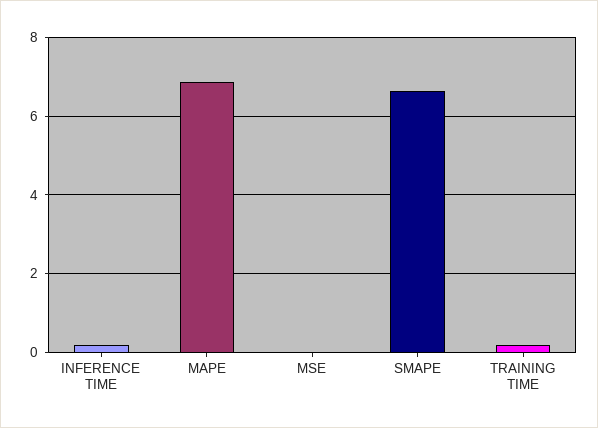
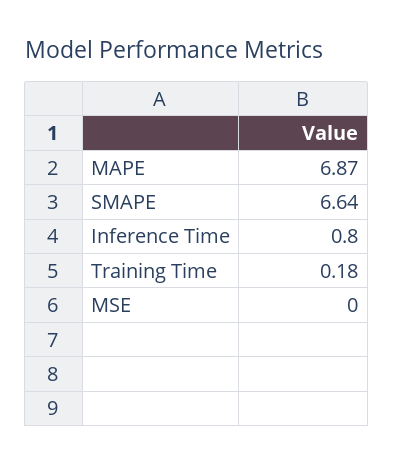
  {
-   "INFERENCE TIME": 0.2,
+   "INFERENCE TIME": 0.8,
    "MAPE": 6.87,
    "MSE": 0,
    "SMAPE": 6.64,
    "TRAINING TIME": 0.18
  }

